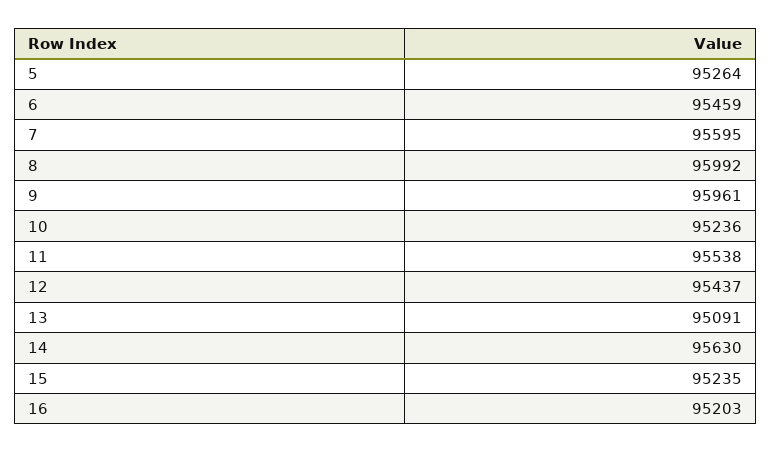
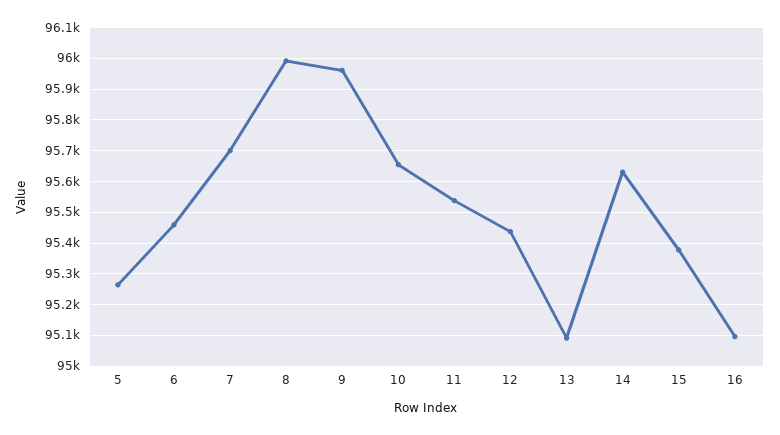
  {
    "5": 95264,
    "6": 95459,
-   "7": 95595,
+   "7": 95700,
    "8": 95992,
    "9": 95961,
-   "10": 95236,
+   "10": 95660,
    "11": 95538,
    "12": 95437,
    "13": 95091,
    "14": 95630,
-   "15": 95235,
+   "15": 95380,
-   "16": 95203
+   "16": 95100
  }

